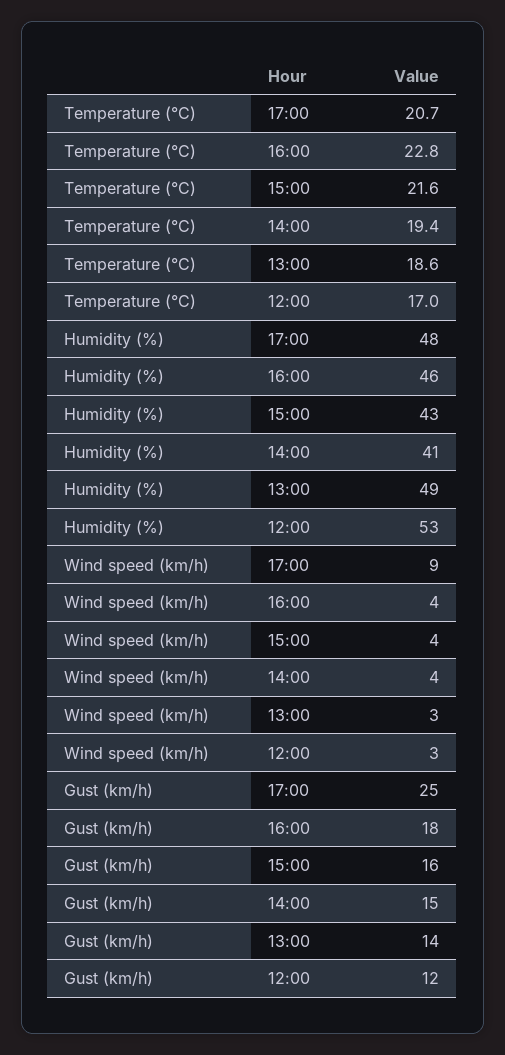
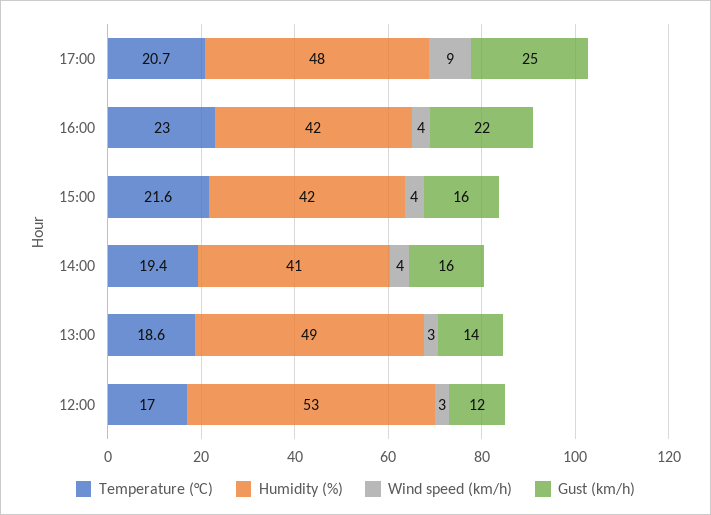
  {
    "Temperature (°C)": {
      "17:00": 20.7,
-     "16:00": 22.8,
+     "16:00": 23,
      "15:00": 21.6,
      "14:00": 19.4,
      "13:00": 18.6,
      "12:00": 17
    },
    "Humidity (%)": {
      "17:00": 48,
-     "16:00": 46,
+     "16:00": 42,
-     "15:00": 43,
+     "15:00": 42,
      "14:00": 41,
      "13:00": 49,
      "12:00": 53
    },
    "Wind speed (km/h)": {
      "17:00": 9,
      "16:00": 4,
      "15:00": 4,
      "14:00": 4,
      "13:00": 3,
      "12:00": 3
    },
    "Gust (km/h)": {
      "17:00": 25,
-     "16:00": 18,
+     "16:00": 22,
      "15:00": 16,
-     "14:00": 15,
+     "14:00": 16,
      "13:00": 14,
      "12:00": 12
    }
  }

